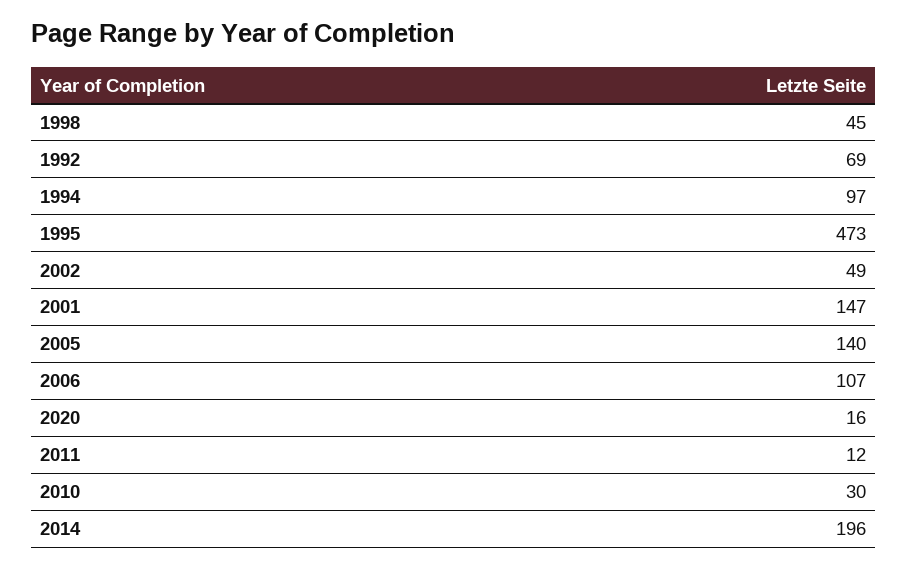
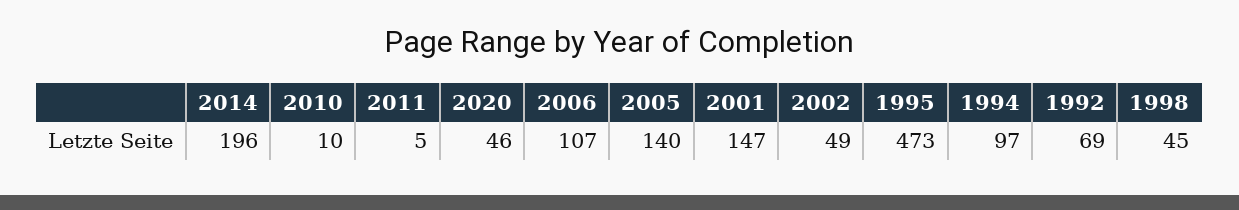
  {
    "1998": 45,
    "1992": 69,
    "1994": 97,
    "1995": 473,
    "2002": 49,
    "2001": 147,
    "2005": 140,
    "2006": 107,
-   "2020": 16,
+   "2020": 46,
-   "2011": 12,
+   "2011": 5,
-   "2010": 30,
+   "2010": 10,
    "2014": 196
  }

